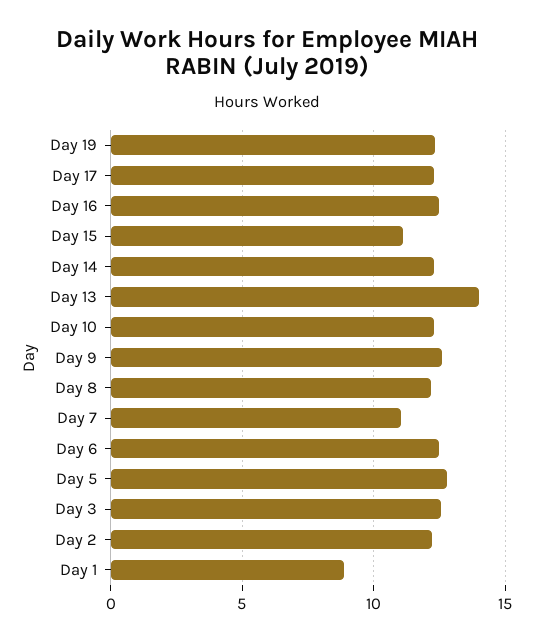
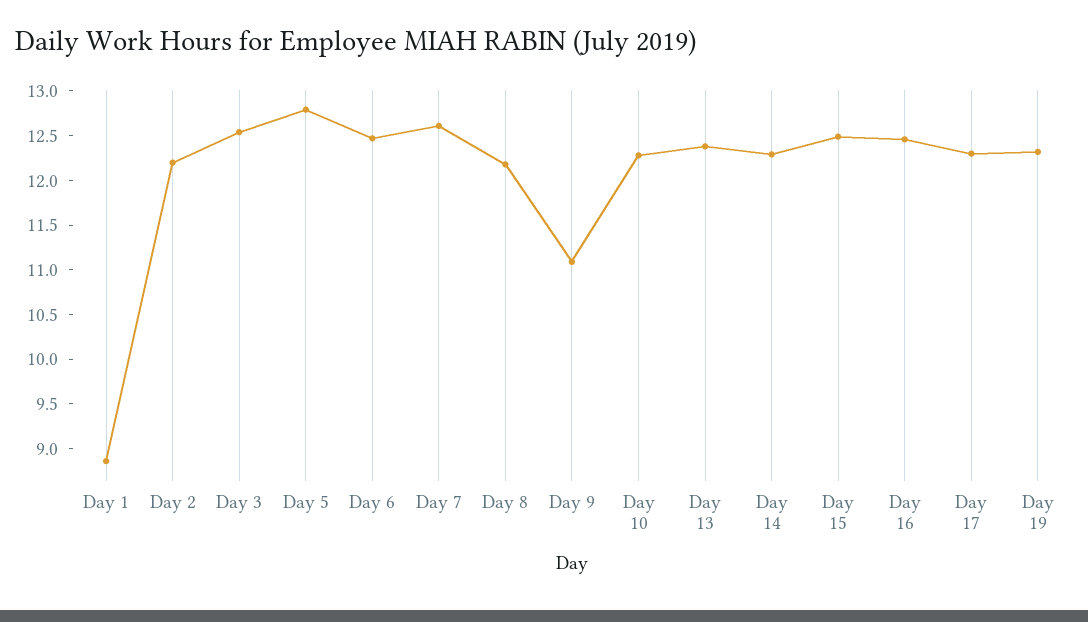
  {
    "Day 19": 12.3,
    "Day 17": 12.3,
    "Day 16": 12.5,
-   "Day 15": 11,
+   "Day 15": 12.5,
    "Day 14": 12.3,
-   "Day 13": 14,
+   "Day 13": 12.4,
    "Day 10": 12.3,
-   "Day 9": 12.5,
+   "Day 9": 11.1,
    "Day 8": 12.2,
-   "Day 7": 11,
+   "Day 7": 12.6,
    "Day 6": 12.5,
    "Day 5": 12.8,
    "Day 3": 12.5,
    "Day 2": 12.2,
    "Day 1": 8.9
  }

